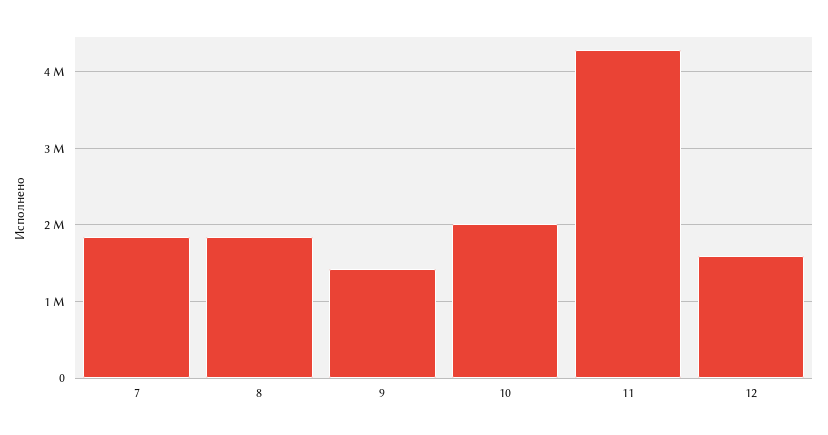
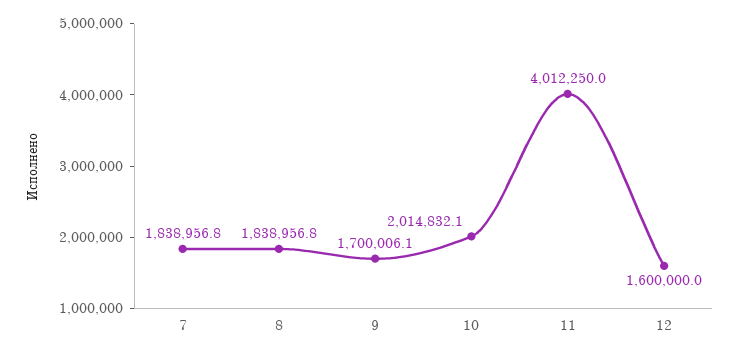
  {
    "7": 1838956.8,
    "8": 1838956.8,
-   "9": 1400000,
+   "9": 1700006.1,
    "10": 2014832.1,
-   "11": 4300000,
+   "11": 4012250,
    "12": 1600000
  }

